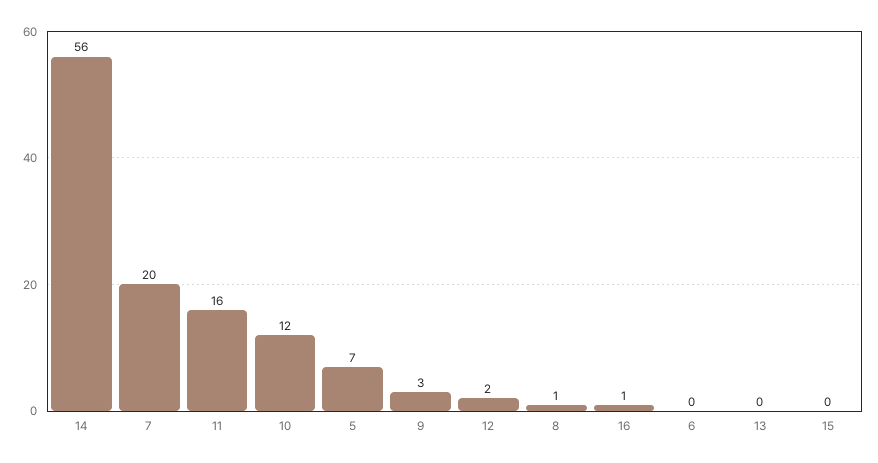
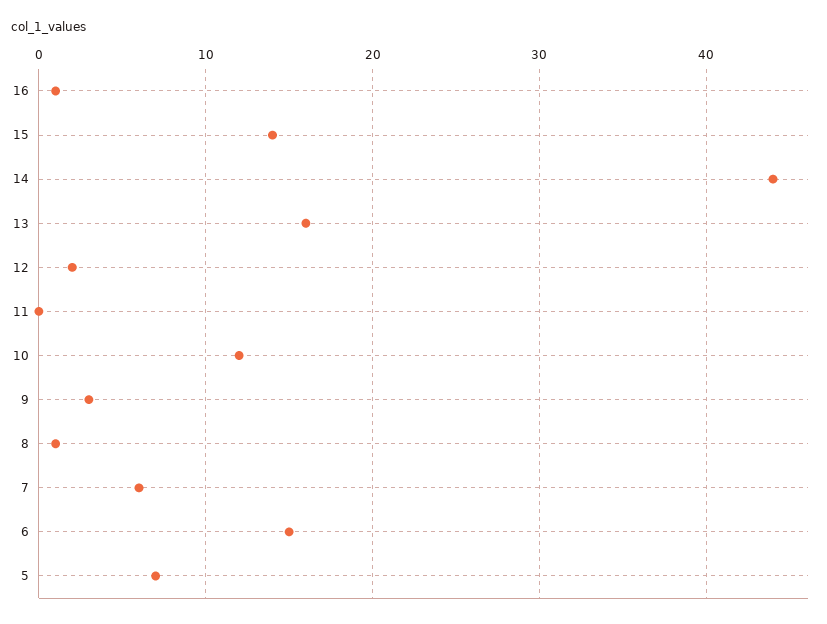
  {
-   "14": 56,
+   "14": 44,
-   "7": 20,
+   "7": 6,
-   "11": 16,
+   "11": 0,
    "10": 12,
    "5": 7,
    "9": 3,
    "12": 2,
    "8": 1,
    "16": 1,
-   "6": 0,
+   "6": 15,
-   "13": 0,
+   "13": 16,
-   "15": 0
+   "15": 14
  }

